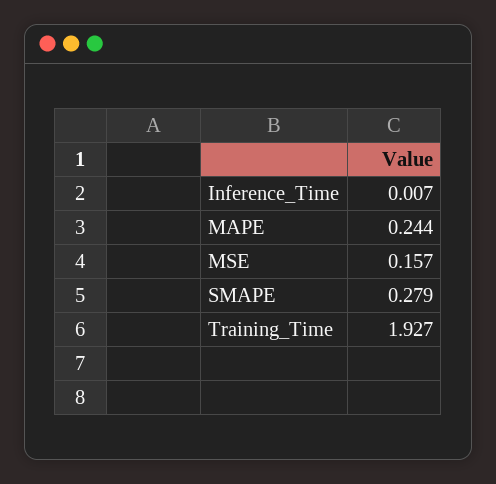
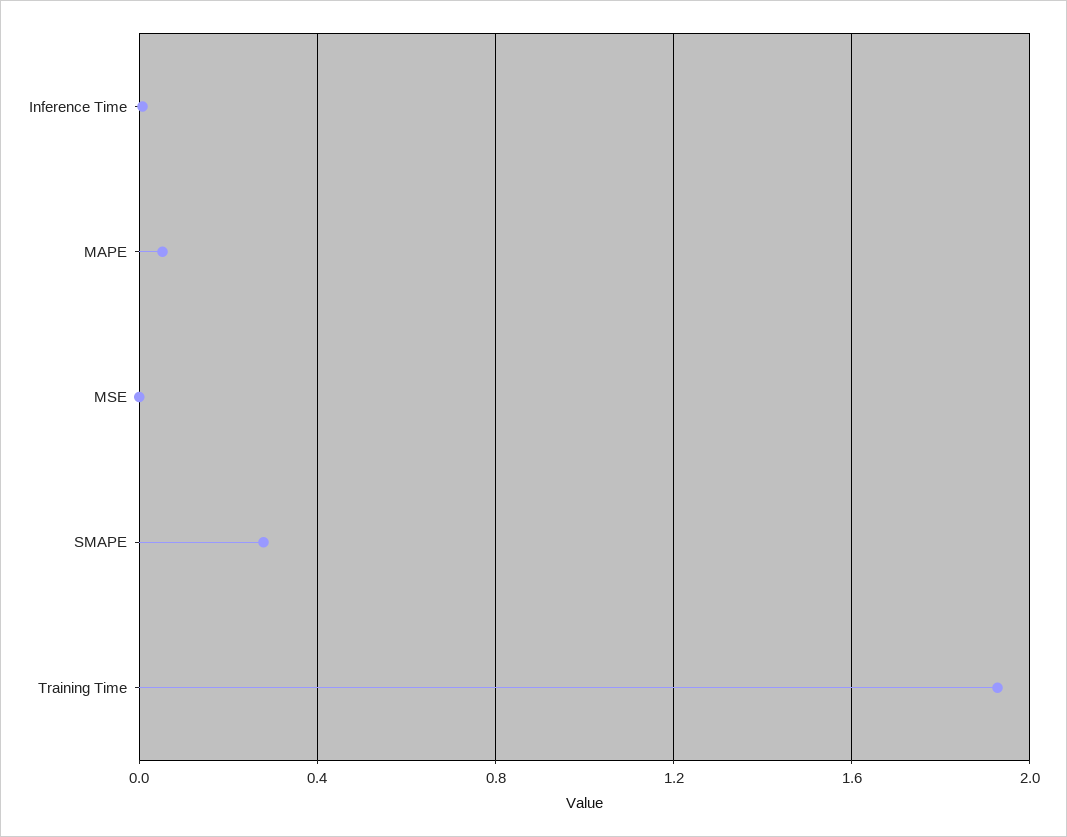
  {
    "Inference_Time": 0.007,
-   "MAPE": 0.244,
+   "MAPE": 0.05,
-   "MSE": 0.157,
+   "MSE": 0,
    "SMAPE": 0.279,
    "Training_Time": 1.927
  }

